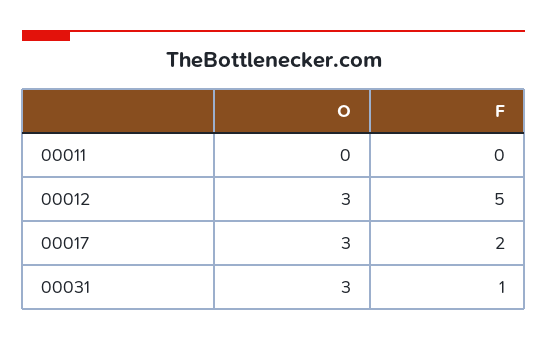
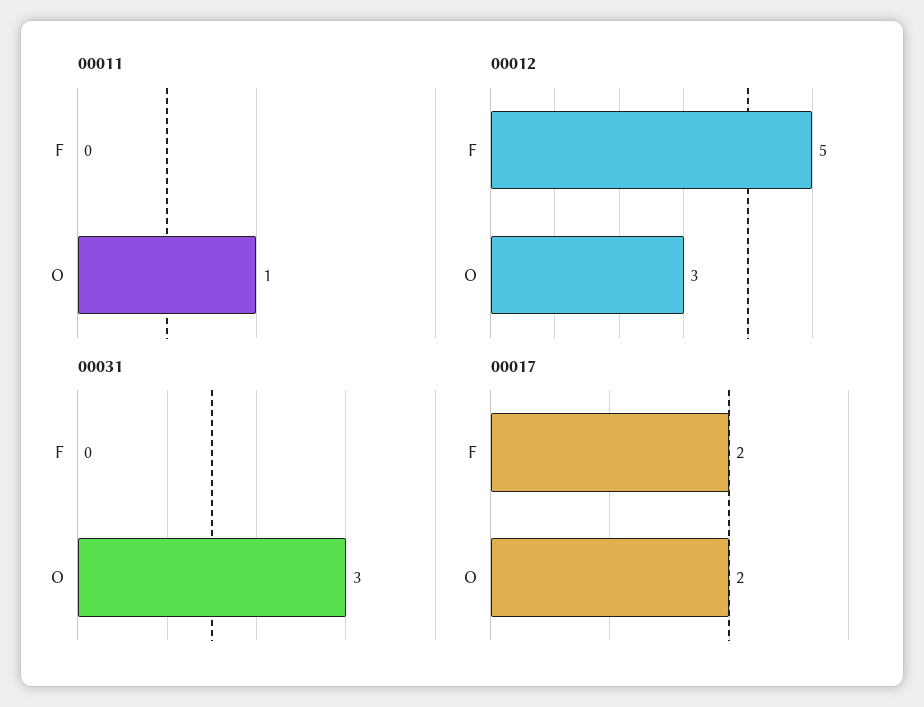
  {
    "00011": {
-     "O": 0,
+     "O": 1,
      "F": 0
    },
    "00012": {
      "O": 3,
      "F": 5
    },
    "00017": {
-     "O": 3,
+     "O": 2,
      "F": 2
    },
    "00031": {
      "O": 3,
-     "F": 1
+     "F": 0
    }
  }

